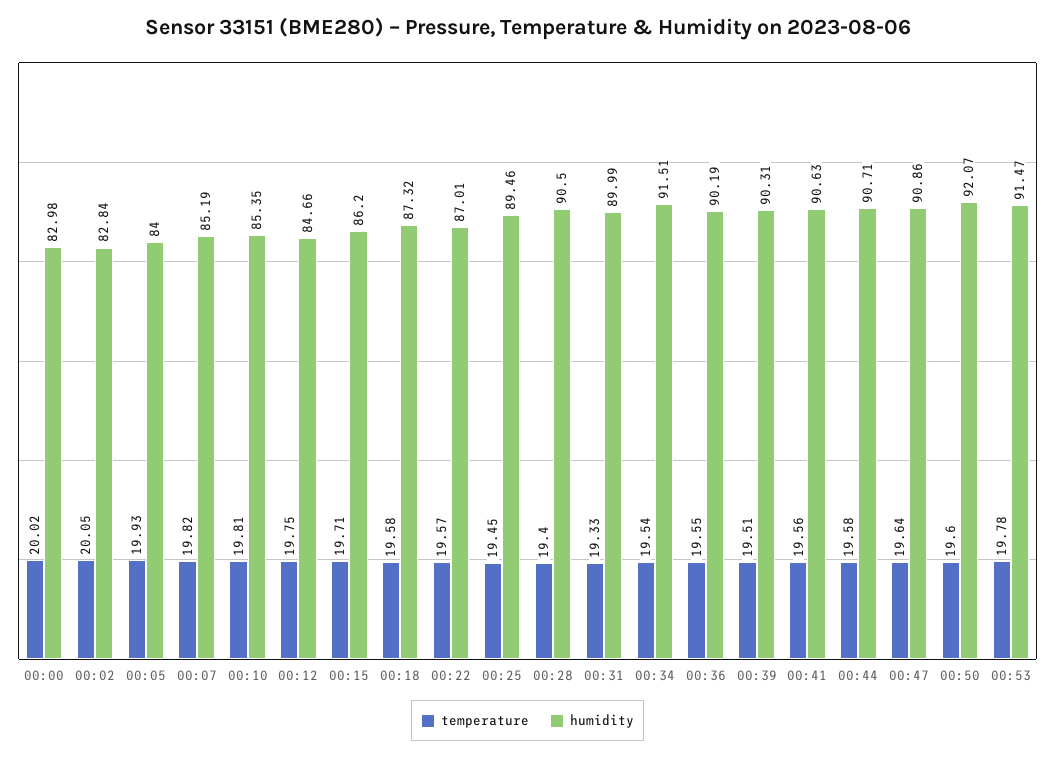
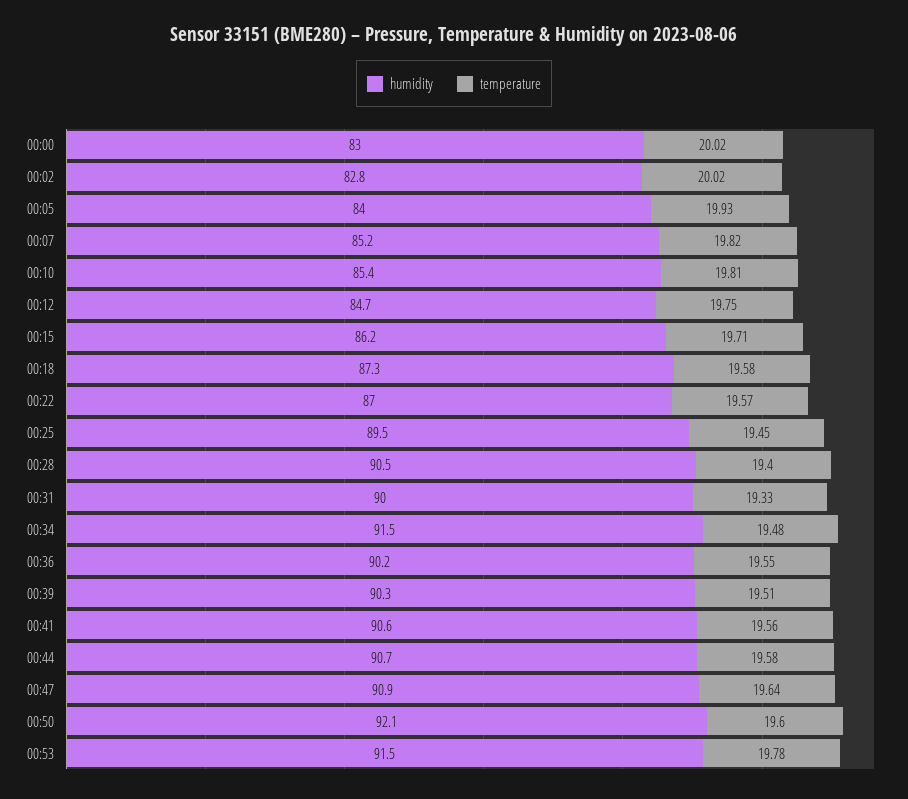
  {
    "temperature": {
      "00:00": 20.02,
-     "00:02": 20.05,
+     "00:02": 20.02,
      "00:05": 19.93,
      "00:07": 19.82,
      "00:10": 19.81,
      "00:12": 19.75,
      "00:15": 19.71,
      "00:18": 19.58,
      "00:22": 19.57,
      "00:25": 19.45,
      "00:28": 19.4,
      "00:31": 19.33,
-     "00:34": 19.54,
+     "00:34": 19.48,
      "00:36": 19.55,
      "00:39": 19.51,
      "00:41": 19.56,
      "00:44": 19.58,
      "00:47": 19.64,
      "00:50": 19.6,
      "00:53": 19.78
    },
    "humidity": {
      "00:00": 82.98,
      "00:02": 82.84,
      "00:05": 84,
      "00:07": 85.19,
      "00:10": 85.35,
      "00:12": 84.66,
      "00:15": 86.2,
      "00:18": 87.32,
      "00:22": 87.01,
      "00:25": 89.46,
      "00:28": 90.5,
      "00:31": 89.99,
      "00:34": 91.51,
      "00:36": 90.19,
      "00:39": 90.31,
      "00:41": 90.63,
      "00:44": 90.71,
      "00:47": 90.86,
      "00:50": 92.07,
      "00:53": 91.47
    }
  }

